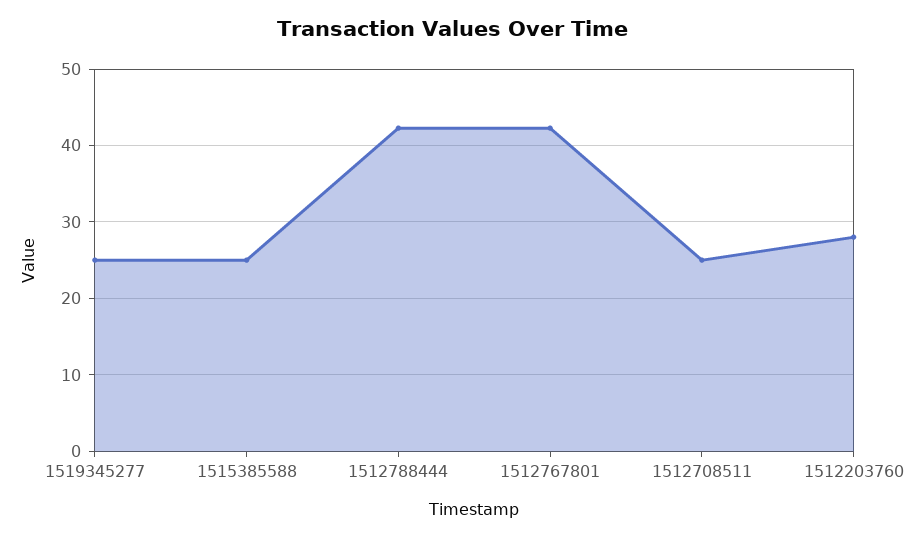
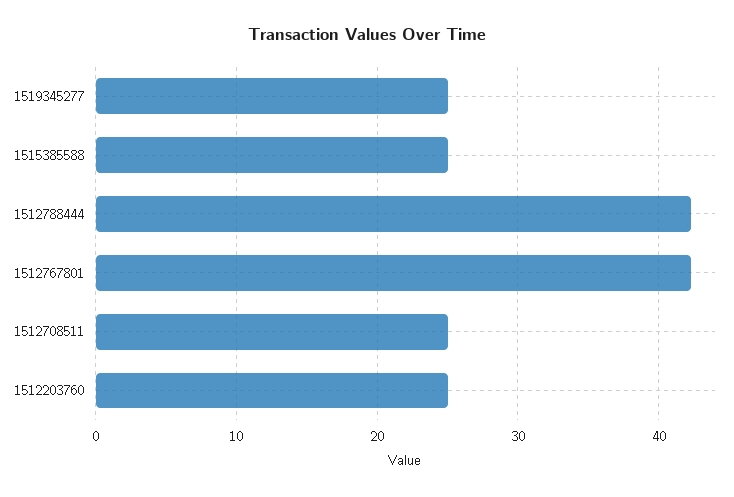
  {
    "1519345277": 25,
    "1515385588": 25,
    "1512788444": 42,
    "1512767801": 42,
    "1512708511": 25,
-   "1512203760": 28
+   "1512203760": 25
  }

